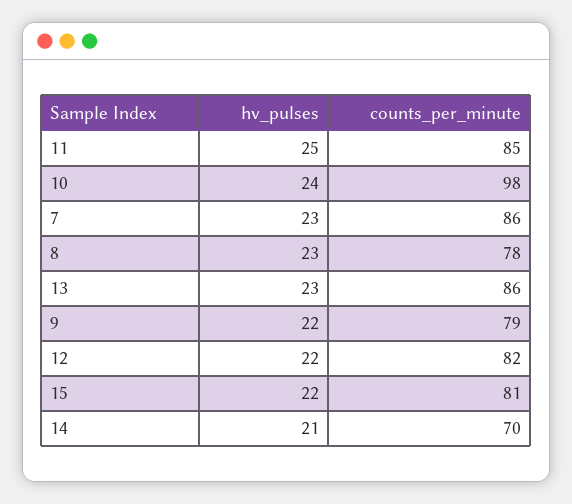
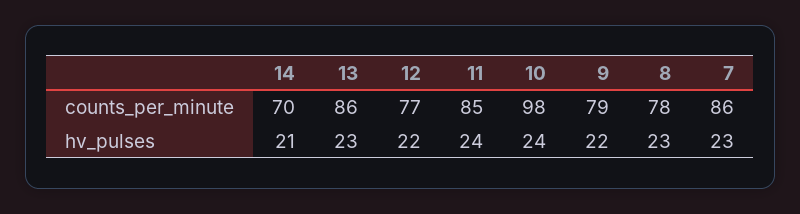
  {
    "hv_pulses": {
-     "11": 25,
+     "11": 24,
      "10": 24,
      "7": 23,
      "8": 23,
      "13": 23,
      "9": 22,
      "12": 22,
-     "15": 22,
      "14": 21
    },
    "counts_per_minute": {
      "11": 85,
      "10": 98,
      "7": 86,
      "8": 78,
      "13": 86,
      "9": 79,
-     "12": 82,
+     "12": 77,
-     "15": 81,
      "14": 70
    }
  }

